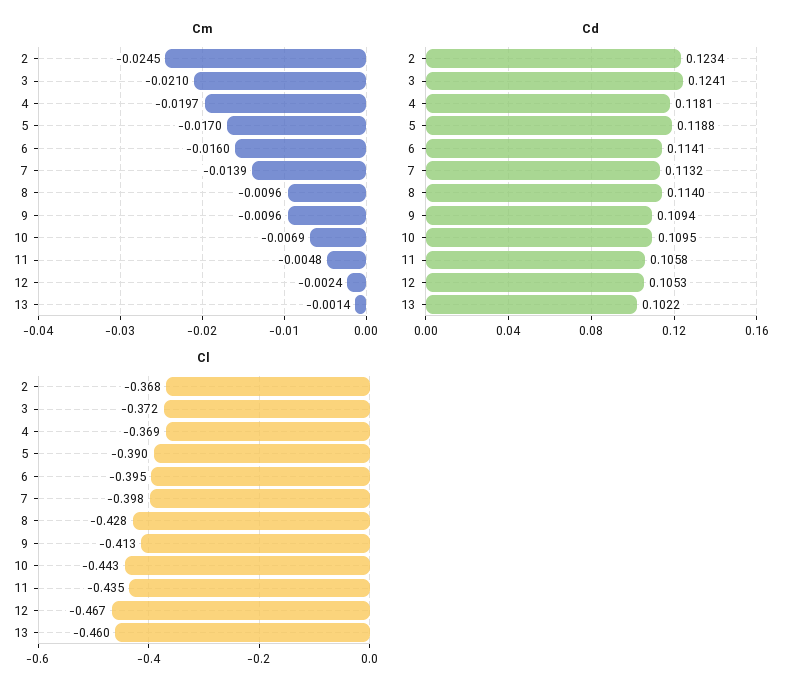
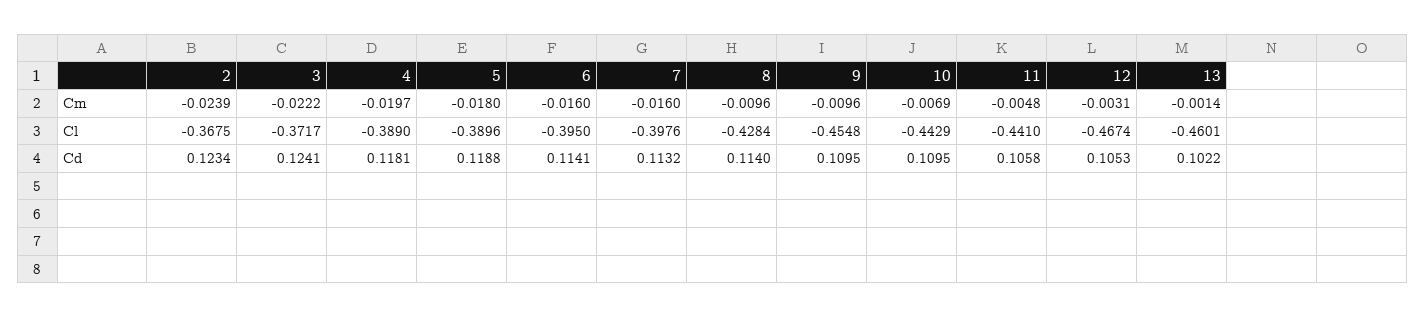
  {
    "Cm": {
-     "2": -0.0245,
+     "2": -0.0239,
-     "3": -0.021,
+     "3": -0.0222,
      "4": -0.0197,
-     "5": -0.017,
+     "5": -0.018,
      "6": -0.016,
-     "7": -0.0139,
+     "7": -0.016,
      "8": -0.0096,
      "9": -0.0096,
      "10": -0.0069,
      "11": -0.0048,
-     "12": -0.0024,
+     "12": -0.0031,
      "13": -0.0014
    },
    "Cd": {
      "2": 0.1234,
      "3": 0.1241,
      "4": 0.1181,
      "5": 0.1188,
      "6": 0.1141,
      "7": 0.1132,
      "8": 0.114,
-     "9": 0.1094,
+     "9": 0.1095,
      "10": 0.1095,
      "11": 0.1058,
      "12": 0.1053,
      "13": 0.1022
    },
    "Cl": {
      "2": -0.3675,
      "3": -0.3717,
-     "4": -0.369,
+     "4": -0.389,
      "5": -0.3896,
      "6": -0.395,
      "7": -0.3976,
      "8": -0.4284,
-     "9": -0.413,
+     "9": -0.4548,
      "10": -0.4429,
-     "11": -0.435,
+     "11": -0.441,
      "12": -0.4674,
      "13": -0.4601
    }
  }

